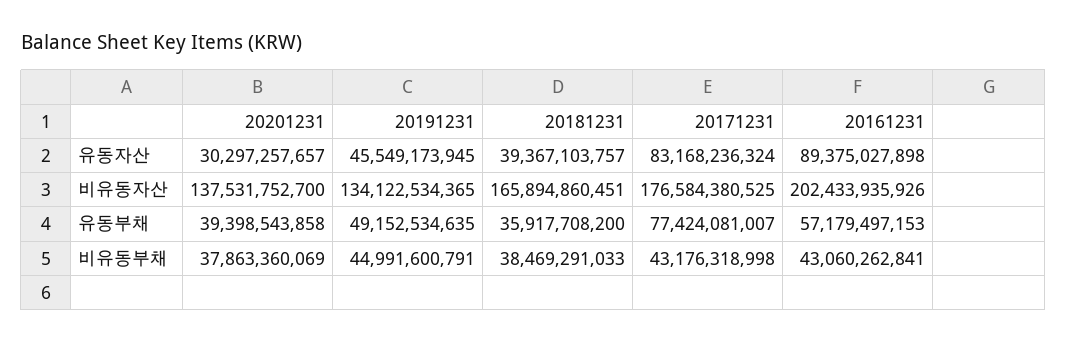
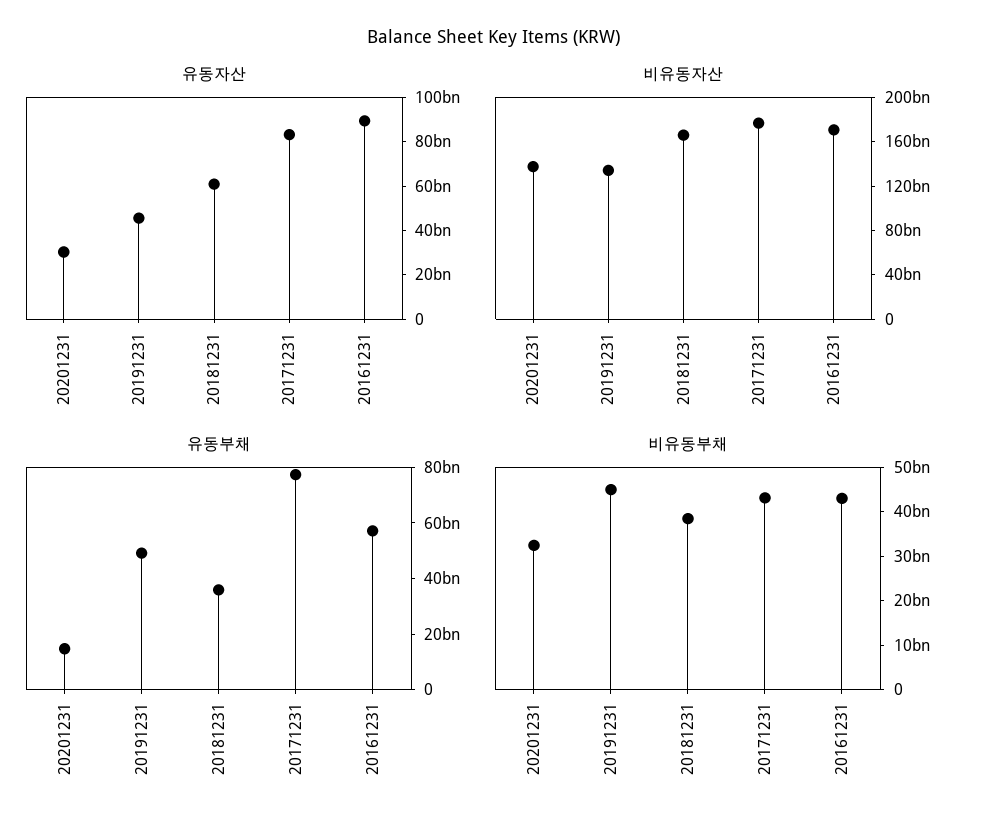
  {
    "유동자산": {
      "20201231": 30297257657,
      "20191231": 45549173945,
-     "20181231": 39367103757,
+     "20181231": 60000000000,
      "20171231": 83168236324,
      "20161231": 89375027898
    },
    "비유동자산": {
      "20201231": 137531752700,
      "20191231": 134122534365,
      "20181231": 165894860451,
      "20171231": 176584380525,
-     "20161231": 202433935926
+     "20161231": 170000000000
    },
    "유동부채": {
-     "20201231": 39398543858,
+     "20201231": 15000000000,
      "20191231": 49152534635,
      "20181231": 35917708200,
      "20171231": 77424081007,
      "20161231": 57179497153
    },
    "비유동부채": {
-     "20201231": 37863360069,
+     "20201231": 32000000000,
      "20191231": 44991600791,
      "20181231": 38469291033,
      "20171231": 43176318998,
      "20161231": 43060262841
    }
  }

